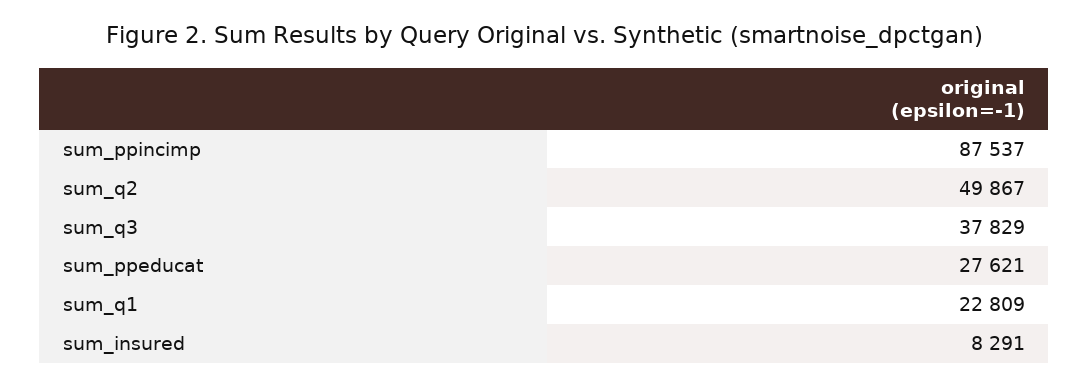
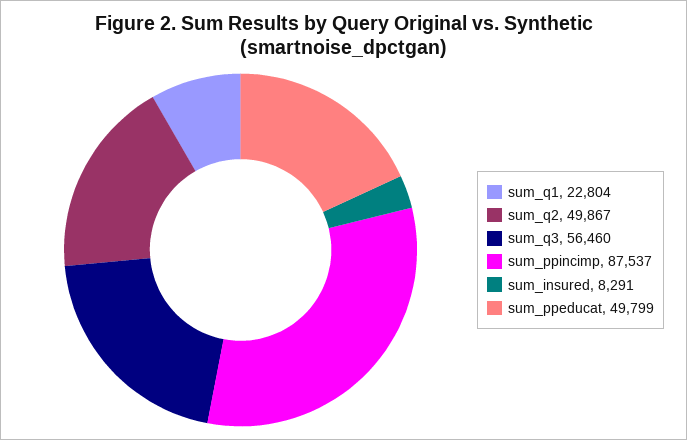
  {
    "sum_ppincimp": 87537,
    "sum_q2": 49867,
-   "sum_q3": 37829,
+   "sum_q3": 56460,
-   "sum_ppeducat": 27621,
+   "sum_ppeducat": 49799,
-   "sum_q1": 22809,
+   "sum_q1": 22804,
    "sum_insured": 8291
  }

